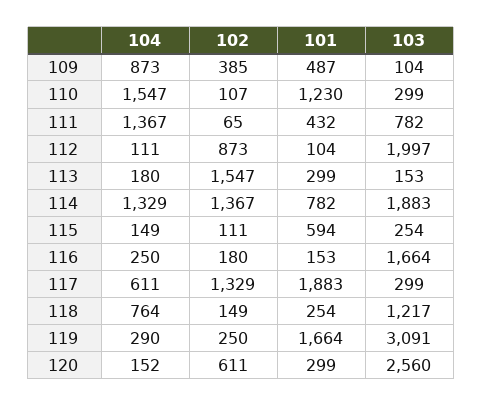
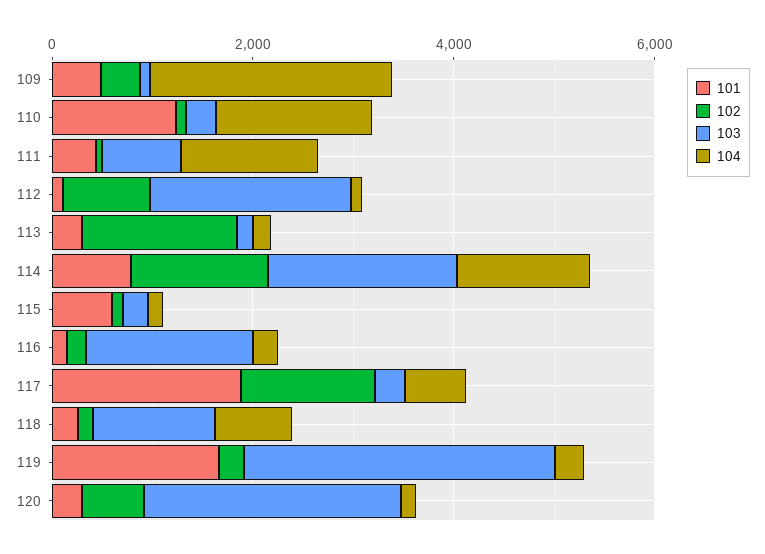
  {
    "104": {
-     "109": 873,
+     "109": 2500,
      "110": 1547,
      "111": 1367,
      "112": 111,
      "113": 180,
      "114": 1329,
      "115": 149,
      "116": 250,
      "117": 611,
      "118": 764,
      "119": 290,
      "120": 152
    },
    "102": {
      "109": 385,
      "110": 107,
      "111": 65,
      "112": 873,
      "113": 1547,
      "114": 1367,
      "115": 111,
      "116": 180,
      "117": 1329,
      "118": 149,
      "119": 250,
      "120": 611
    },
    "101": {
      "109": 487,
      "110": 1230,
      "111": 432,
      "112": 104,
      "113": 299,
      "114": 782,
      "115": 594,
      "116": 153,
      "117": 1883,
      "118": 254,
      "119": 1664,
      "120": 299
    },
    "103": {
      "109": 104,
      "110": 299,
      "111": 782,
      "112": 1997,
      "113": 153,
      "114": 1883,
      "115": 254,
      "116": 1664,
      "117": 299,
      "118": 1217,
      "119": 3091,
      "120": 2560
    }
  }

